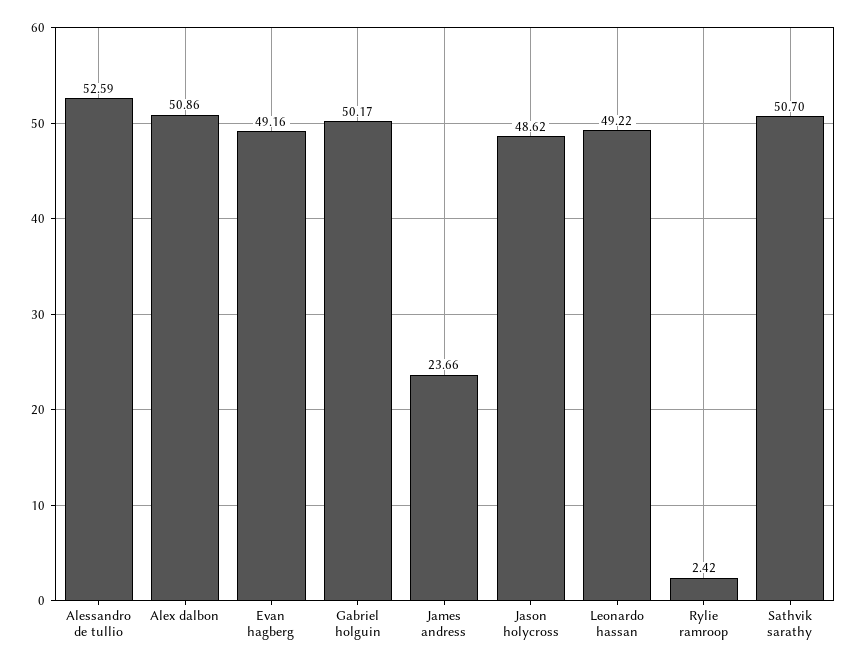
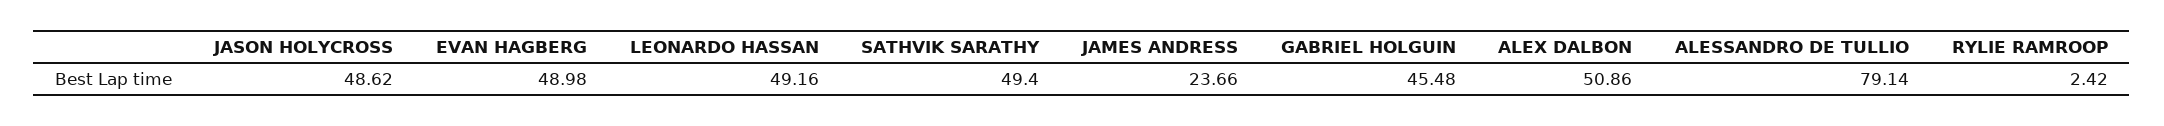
  {
-   "Alessandro de tullio": 52.59,
+   "Alessandro de tullio": 79.14,
    "Alex dalbon": 50.86,
-   "Evan hagberg": 49.16,
+   "Evan hagberg": 48.98,
-   "Gabriel holguin": 50.17,
+   "Gabriel holguin": 45.48,
    "James andress": 23.66,
    "Jason holycross": 48.62,
-   "Leonardo hassan": 49.22,
+   "Leonardo hassan": 49.16,
    "Rylie ramroop": 2.42,
-   "Sathvik sarathy": 50.7
+   "Sathvik sarathy": 49.4
  }

